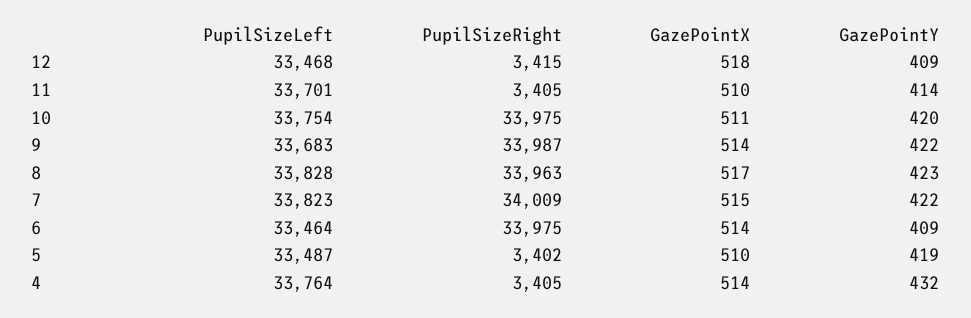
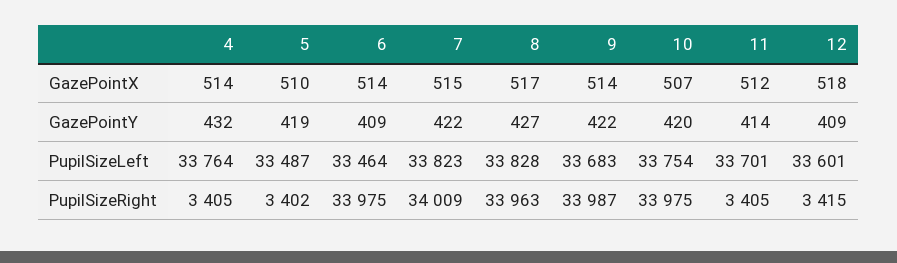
  {
    "PupilSizeLeft": {
-     "12": 33468,
+     "12": 33601,
      "11": 33701,
      "10": 33754,
      "9": 33683,
      "8": 33828,
      "7": 33823,
      "6": 33464,
      "5": 33487,
      "4": 33764
    },
    "PupilSizeRight": {
      "12": 3415,
      "11": 3405,
      "10": 33975,
      "9": 33987,
      "8": 33963,
      "7": 34009,
      "6": 33975,
      "5": 3402,
      "4": 3405
    },
    "GazePointX": {
      "12": 518,
-     "11": 510,
+     "11": 512,
-     "10": 511,
+     "10": 507,
      "9": 514,
      "8": 517,
      "7": 515,
      "6": 514,
      "5": 510,
      "4": 514
    },
    "GazePointY": {
      "12": 409,
      "11": 414,
      "10": 420,
      "9": 422,
-     "8": 423,
+     "8": 427,
      "7": 422,
      "6": 409,
      "5": 419,
      "4": 432
    }
  }

